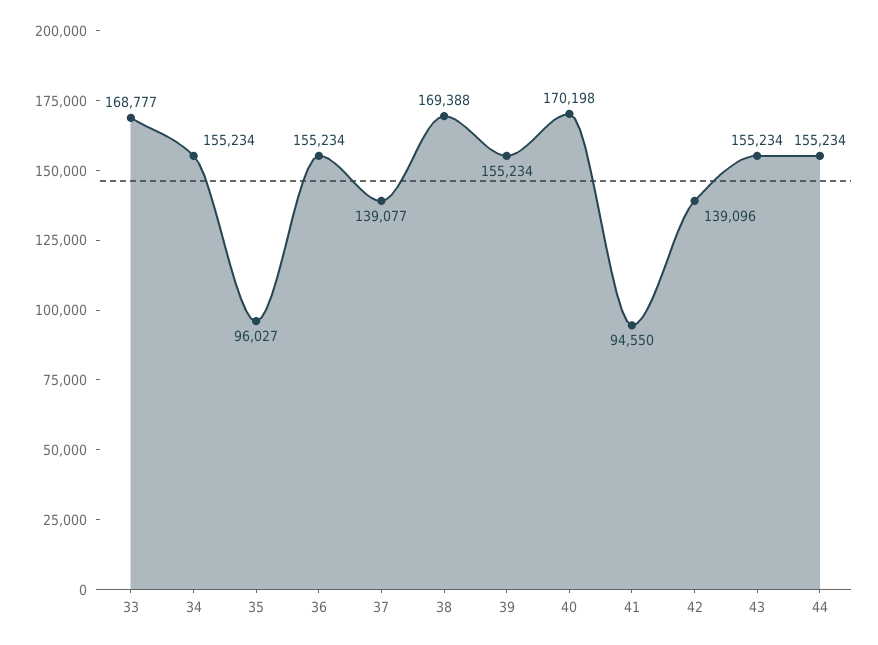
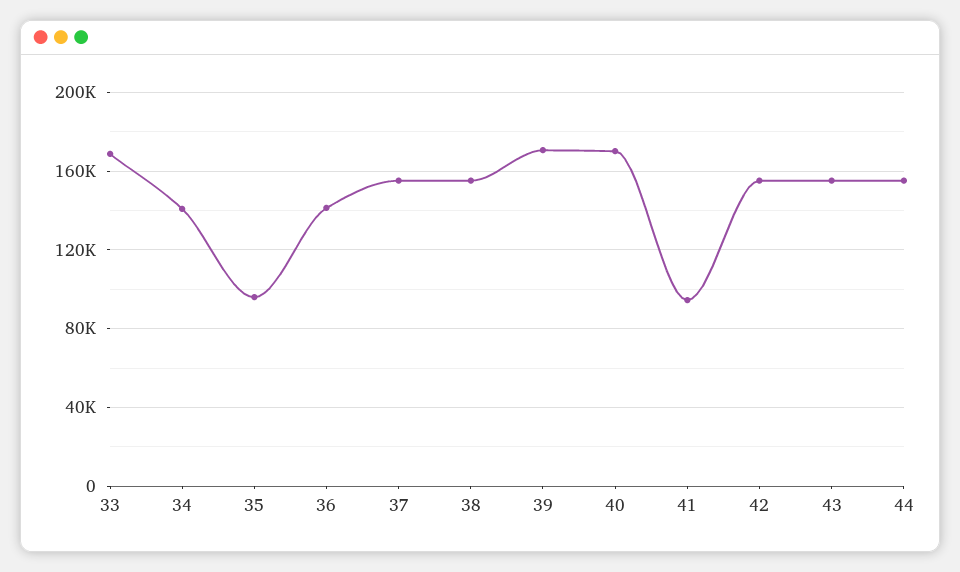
  {
    "33": 168777,
-   "34": 155234,
+   "34": 140000,
    "35": 96027,
-   "36": 155234,
+   "36": 140000,
-   "37": 139077,
+   "37": 155000,
-   "38": 169388,
+   "38": 155000,
-   "39": 155234,
+   "39": 170000,
    "40": 170198,
    "41": 94550,
-   "42": 139096,
+   "42": 155000,
    "43": 155234,
    "44": 155234
  }

